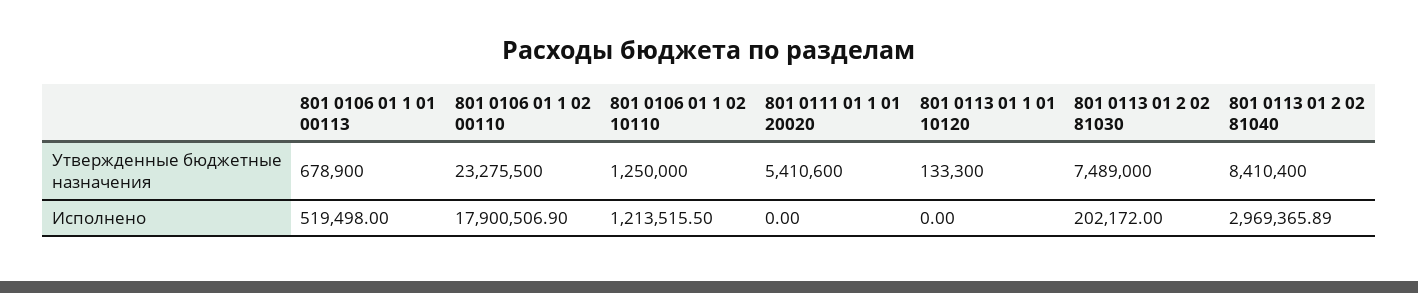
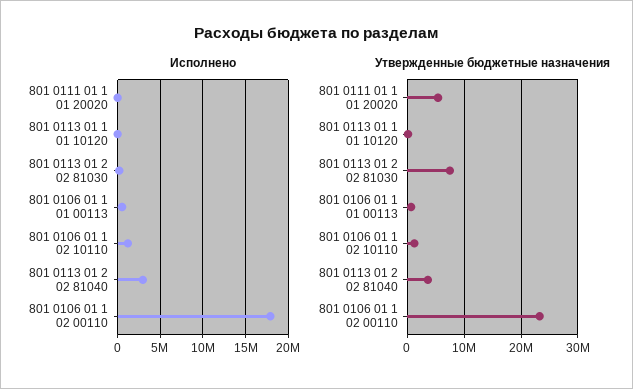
  {
    "Утвержденные бюджетные назначения": {
      "801 0106 01 1 01 00113": 678900,
      "801 0106 01 1 02 00110": 23275500,
      "801 0106 01 1 02 10110": 1250000,
      "801 0111 01 1 01 20020": 5410600,
      "801 0113 01 1 01 10120": 133300,
      "801 0113 01 2 02 81030": 7489000,
-     "801 0113 01 2 02 81040": 8410400
+     "801 0113 01 2 02 81040": 4000000
    },
    "Исполнено": {
      "801 0106 01 1 01 00113": 519498,
      "801 0106 01 1 02 00110": 17900506.9,
      "801 0106 01 1 02 10110": 1213515.5,
      "801 0111 01 1 01 20020": 0,
      "801 0113 01 1 01 10120": 0,
      "801 0113 01 2 02 81030": 202172,
      "801 0113 01 2 02 81040": 2969365.89
    }
  }

